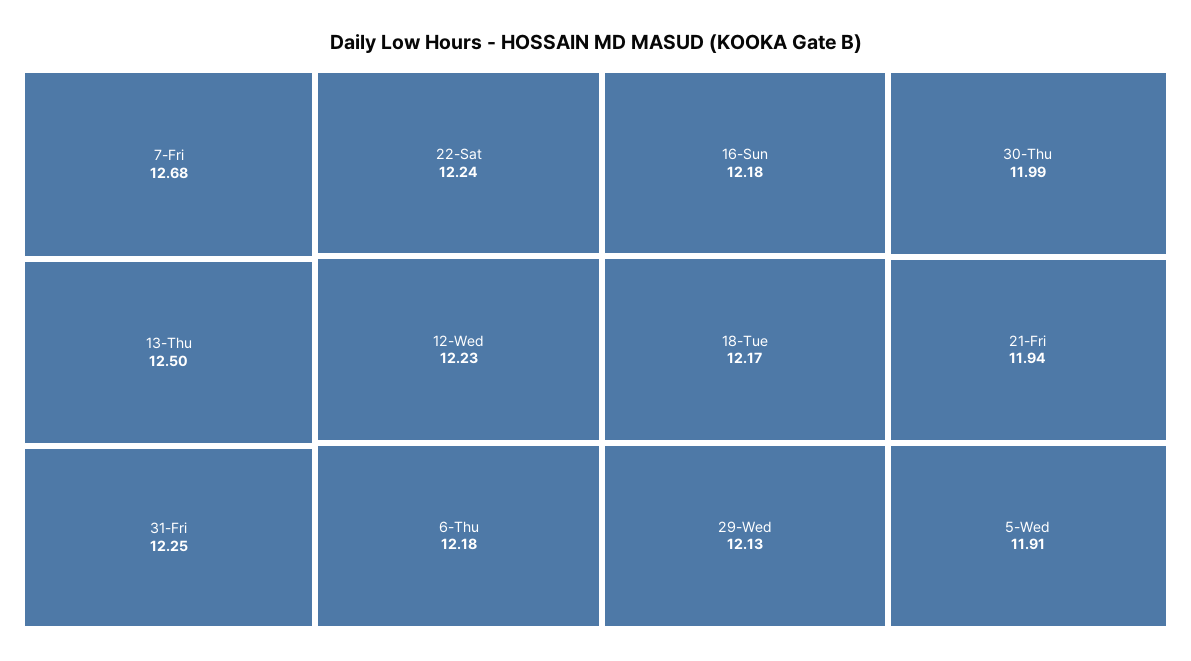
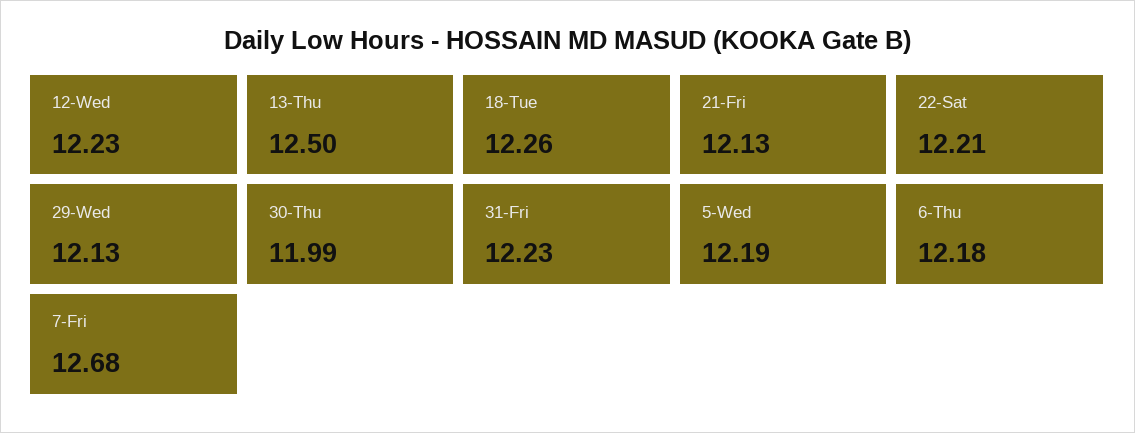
  {
    "7-Fri": 12.68,
    "13-Thu": 12.5,
-   "31-Fri": 12.25,
+   "31-Fri": 12.23,
-   "22-Sat": 12.24,
+   "22-Sat": 12.21,
    "12-Wed": 12.23,
    "6-Thu": 12.18,
-   "16-Sun": 12.18,
-   "18-Tue": 12.17,
+   "18-Tue": 12.26,
    "29-Wed": 12.13,
    "30-Thu": 11.99,
-   "21-Fri": 11.94,
+   "21-Fri": 12.13,
-   "5-Wed": 11.91
+   "5-Wed": 12.19
  }

